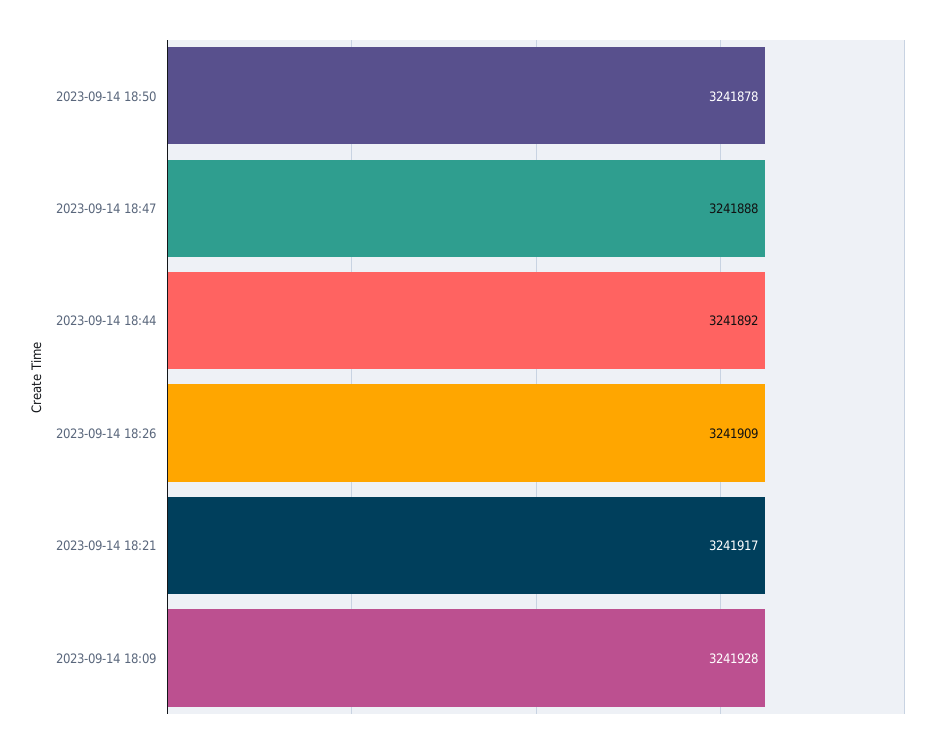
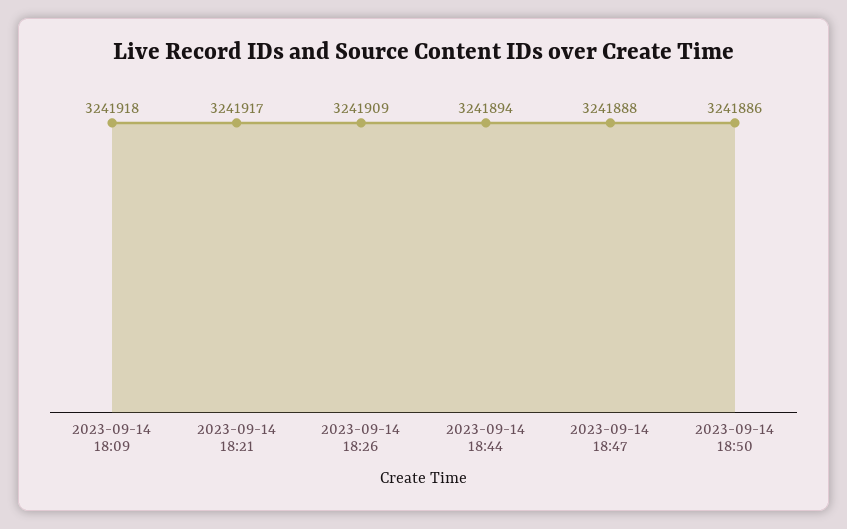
  {
-   "2023-09-14 18:50": 3241878,
+   "2023-09-14 18:50": 3241886,
    "2023-09-14 18:47": 3241888,
-   "2023-09-14 18:44": 3241892,
+   "2023-09-14 18:44": 3241894,
    "2023-09-14 18:26": 3241909,
    "2023-09-14 18:21": 3241917,
-   "2023-09-14 18:09": 3241928
+   "2023-09-14 18:09": 3241918
  }

